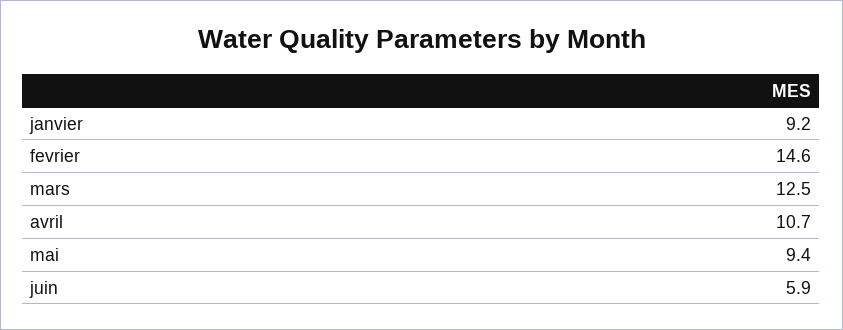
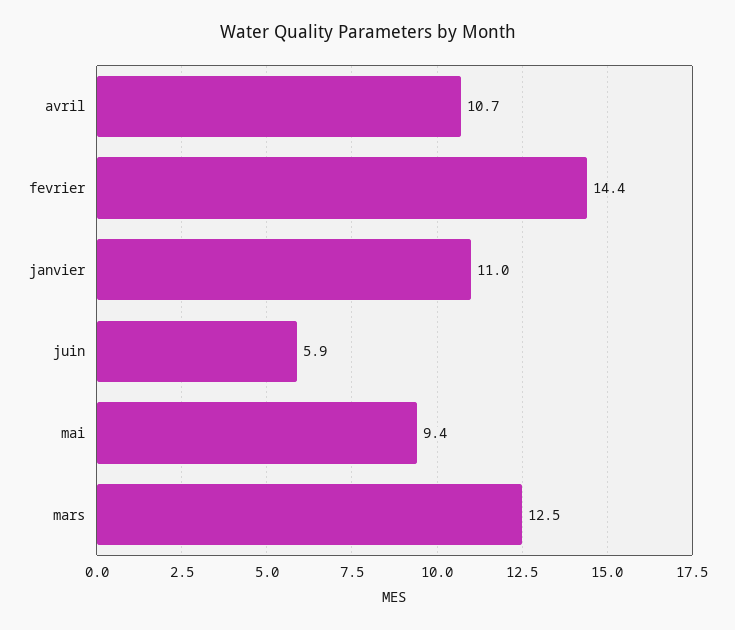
  {
-   "janvier": 9.2,
+   "janvier": 11,
-   "fevrier": 14.6,
+   "fevrier": 14.4,
    "mars": 12.5,
    "avril": 10.7,
    "mai": 9.4,
    "juin": 5.9
  }

